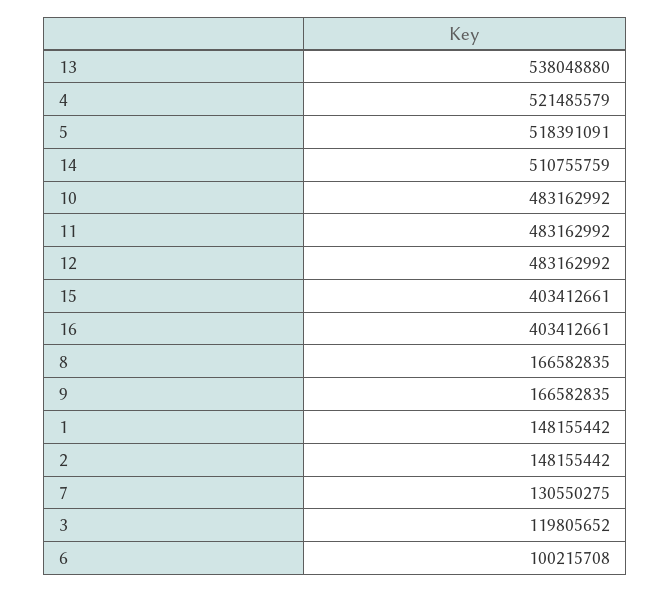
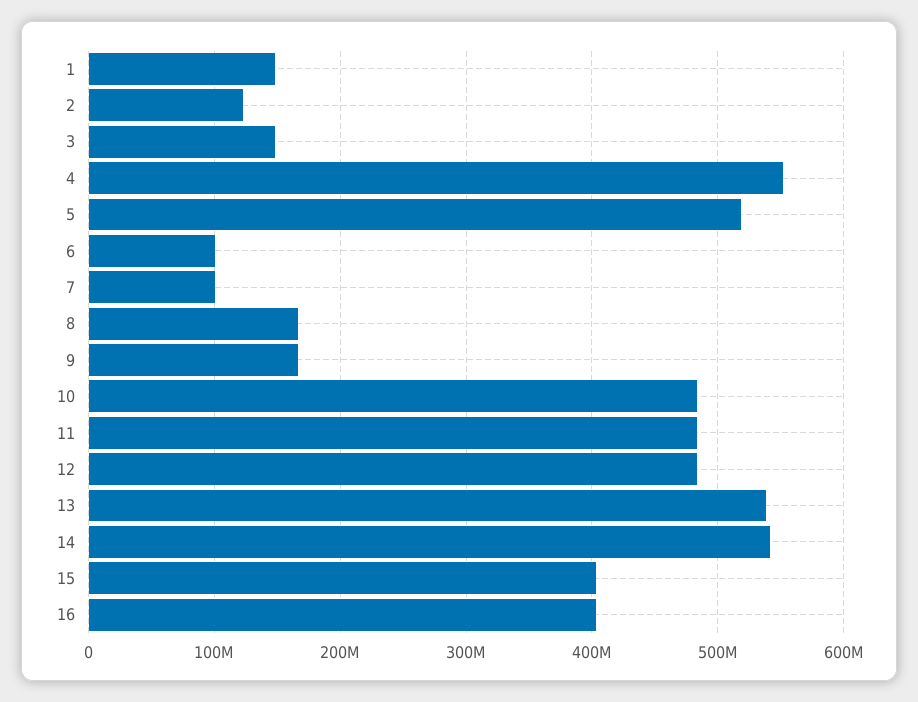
  {
    "13": 538048880,
-   "4": 521485579,
+   "4": 550000000,
    "5": 518391091,
-   "14": 510755759,
+   "14": 540000000,
    "10": 483162992,
    "11": 483162992,
    "12": 483162992,
    "15": 403412661,
    "16": 403412661,
    "8": 166582835,
    "9": 166582835,
    "1": 148155442,
-   "2": 148155442,
+   "2": 120000000,
-   "7": 130550275,
+   "7": 100000000,
-   "3": 119805652,
+   "3": 150000000,
    "6": 100215708
  }

